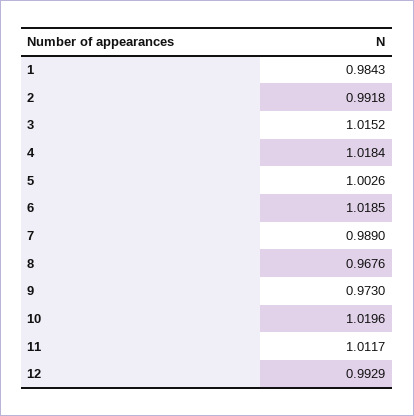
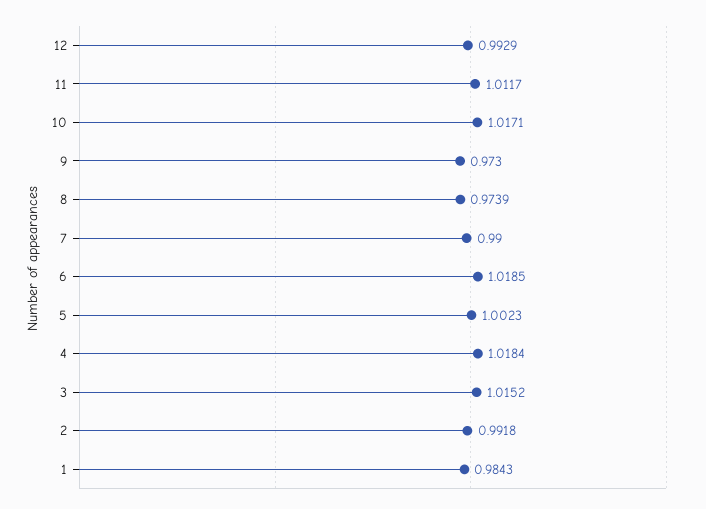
  {
    "1": 0.9843,
    "2": 0.9918,
    "3": 1.0152,
    "4": 1.0184,
-   "5": 1.0026,
+   "5": 1.0023,
    "6": 1.0185,
-   "7": 0.989,
+   "7": 0.99,
-   "8": 0.9676,
+   "8": 0.9739,
    "9": 0.973,
-   "10": 1.0196,
+   "10": 1.0171,
    "11": 1.0117,
    "12": 0.9929
  }

